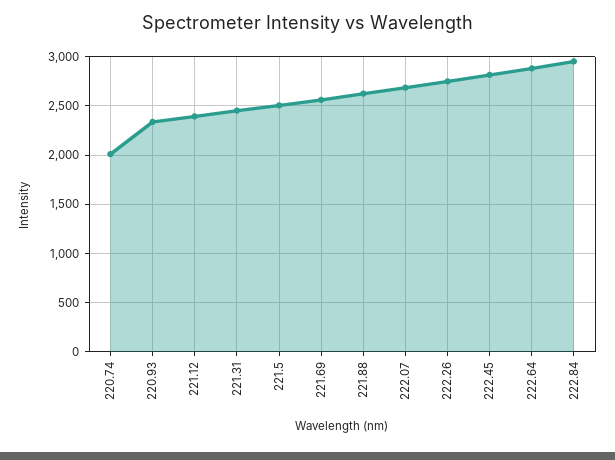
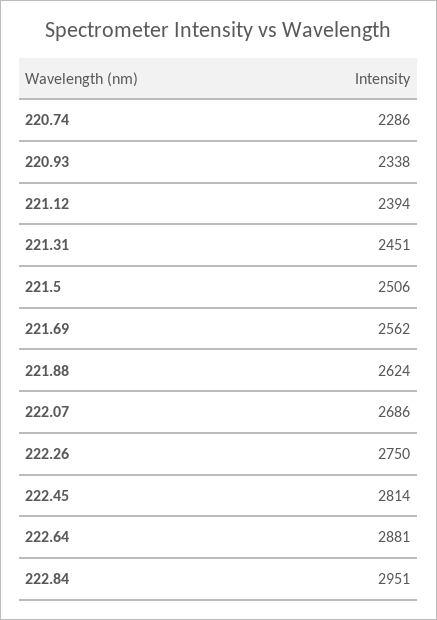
  {
-   "220.74": 2000,
+   "220.74": 2286,
    "220.93": 2338,
    "221.12": 2394,
    "221.31": 2451,
    "221.5": 2506,
    "221.69": 2562,
    "221.88": 2624,
    "222.07": 2686,
    "222.26": 2750,
    "222.45": 2814,
    "222.64": 2881,
    "222.84": 2951
  }

